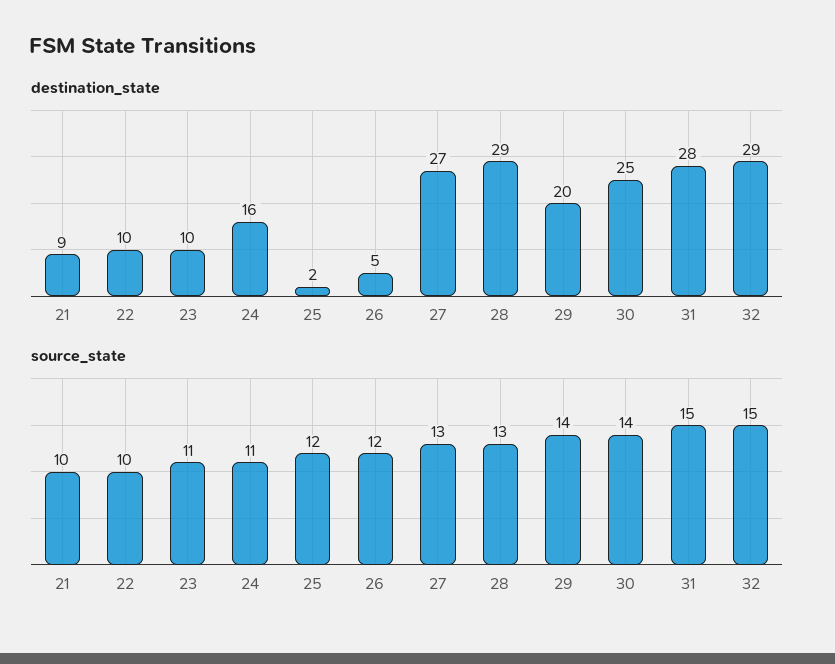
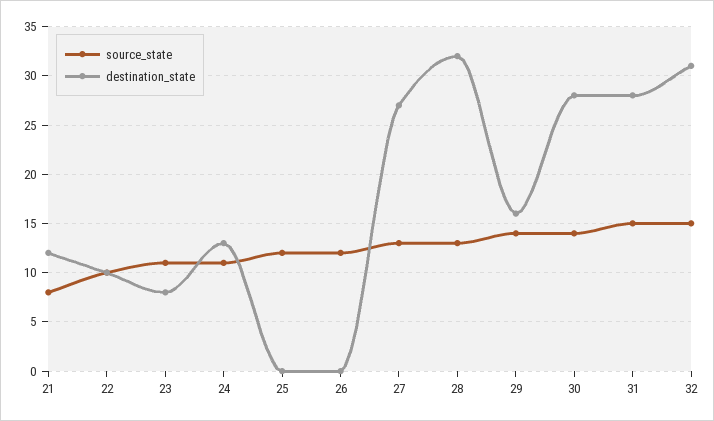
  {
    "destination_state": {
-     "21": 9,
+     "21": 12,
      "22": 10,
-     "23": 10,
+     "23": 8,
-     "24": 16,
+     "24": 13,
-     "25": 2,
+     "25": 0,
-     "26": 5,
+     "26": 0,
      "27": 27,
-     "28": 29,
+     "28": 32,
-     "29": 20,
+     "29": 16,
-     "30": 25,
+     "30": 28,
      "31": 28,
-     "32": 29
+     "32": 31
    },
    "source_state": {
-     "21": 10,
+     "21": 8,
      "22": 10,
      "23": 11,
      "24": 11,
      "25": 12,
      "26": 12,
      "27": 13,
      "28": 13,
      "29": 14,
      "30": 14,
      "31": 15,
      "32": 15
    }
  }

